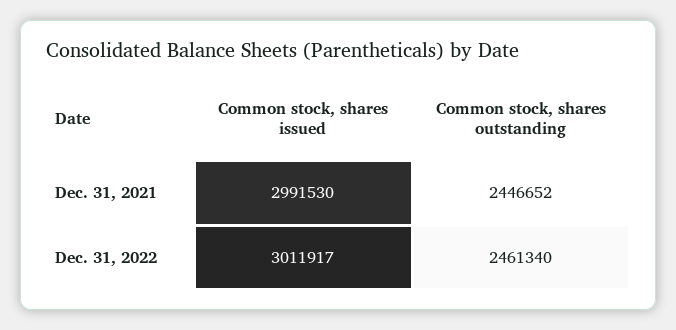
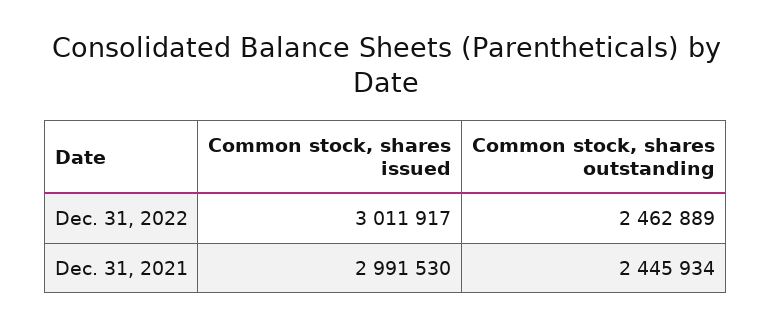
  {
    "Common stock, shares issued": {
      "Dec. 31, 2021": 2991530,
      "Dec. 31, 2022": 3011917
    },
    "Common stock, shares outstanding": {
-     "Dec. 31, 2021": 2446652,
+     "Dec. 31, 2021": 2445934,
-     "Dec. 31, 2022": 2461340
+     "Dec. 31, 2022": 2462889
    }
  }

